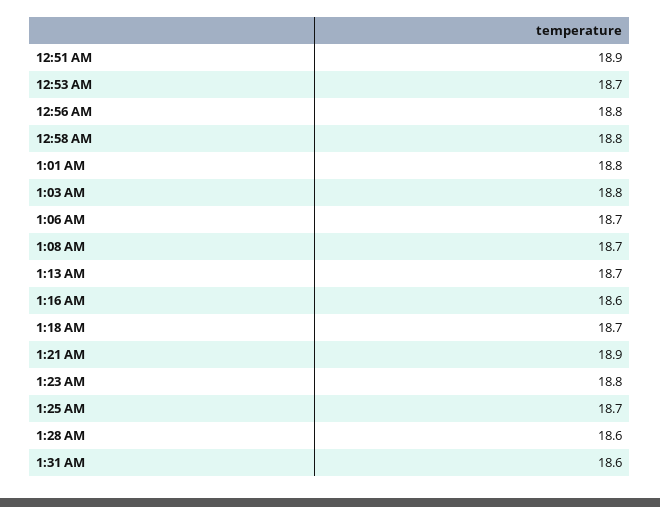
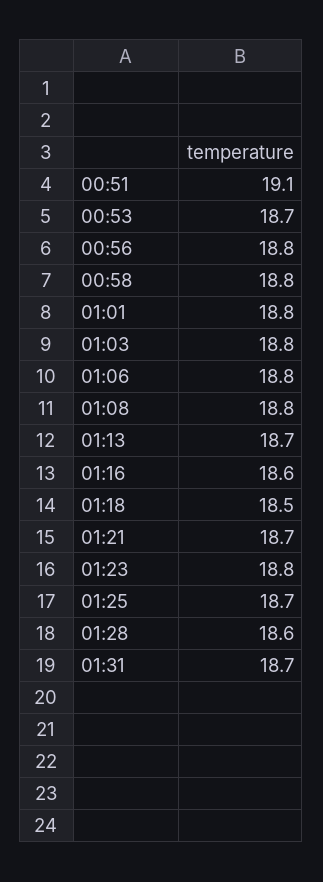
  {
-   "12:51 AM": 18.9,
+   "12:51 AM": 19.1,
    "12:53 AM": 18.7,
    "12:56 AM": 18.8,
    "12:58 AM": 18.8,
    "1:01 AM": 18.8,
    "1:03 AM": 18.8,
-   "1:06 AM": 18.7,
+   "1:06 AM": 18.8,
-   "1:08 AM": 18.7,
+   "1:08 AM": 18.8,
    "1:13 AM": 18.7,
    "1:16 AM": 18.6,
-   "1:18 AM": 18.7,
+   "1:18 AM": 18.5,
-   "1:21 AM": 18.9,
+   "1:21 AM": 18.7,
    "1:23 AM": 18.8,
    "1:25 AM": 18.7,
    "1:28 AM": 18.6,
-   "1:31 AM": 18.6
+   "1:31 AM": 18.7
  }

